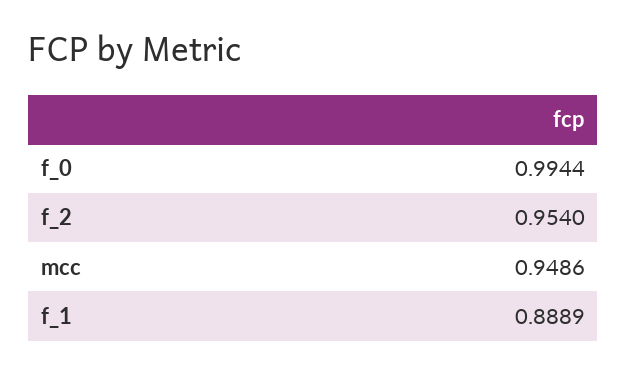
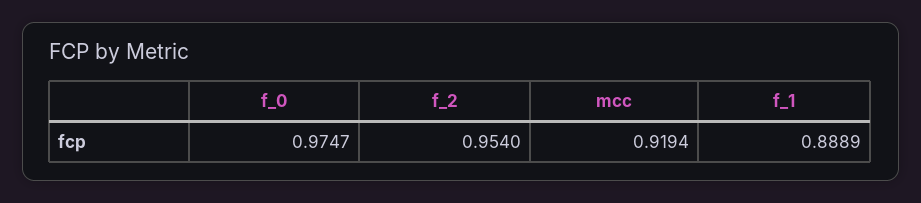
  {
-   "f_0": 0.9944,
+   "f_0": 0.9747,
    "f_2": 0.954,
-   "mcc": 0.9486,
+   "mcc": 0.9194,
    "f_1": 0.8889
  }

